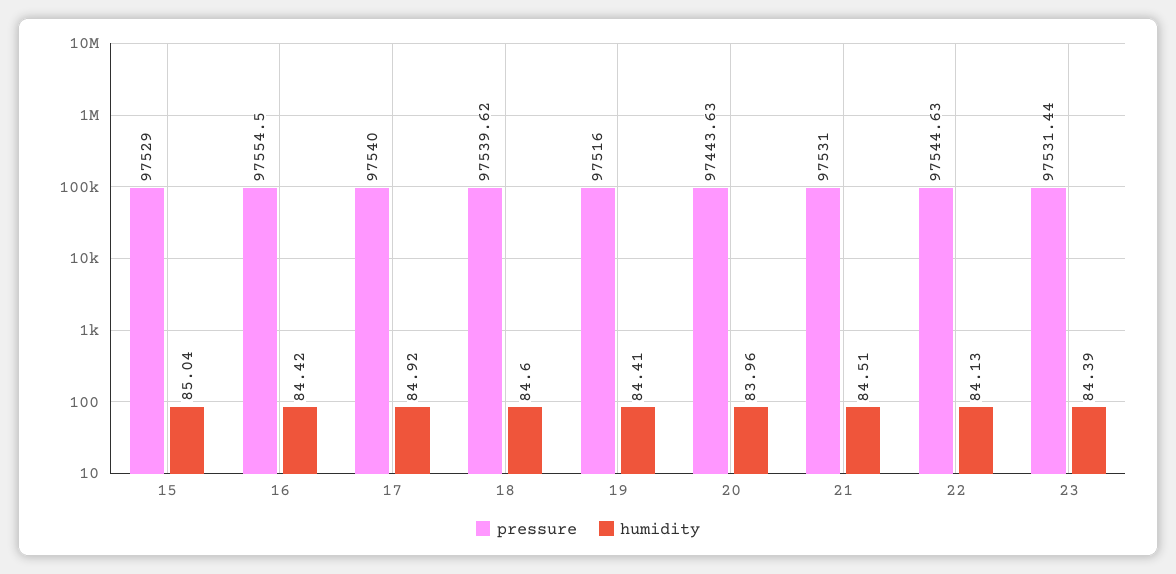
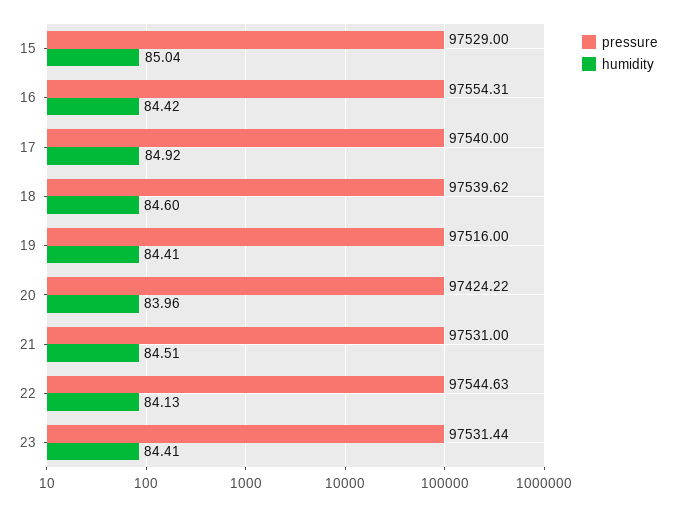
  {
    "pressure": {
      "15": 97529,
-     "16": 97554.5,
+     "16": 97554.31,
      "17": 97540,
      "18": 97539.62,
      "19": 97516,
-     "20": 97443.63,
+     "20": 97424.22,
      "21": 97531,
      "22": 97544.63,
      "23": 97531.44
    },
    "humidity": {
      "15": 85.04,
      "16": 84.42,
      "17": 84.92,
      "18": 84.6,
      "19": 84.41,
      "20": 83.96,
      "21": 84.51,
      "22": 84.13,
-     "23": 84.39
+     "23": 84.41
    }
  }

